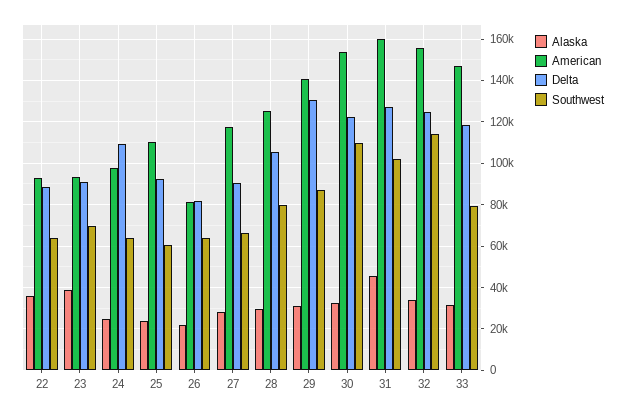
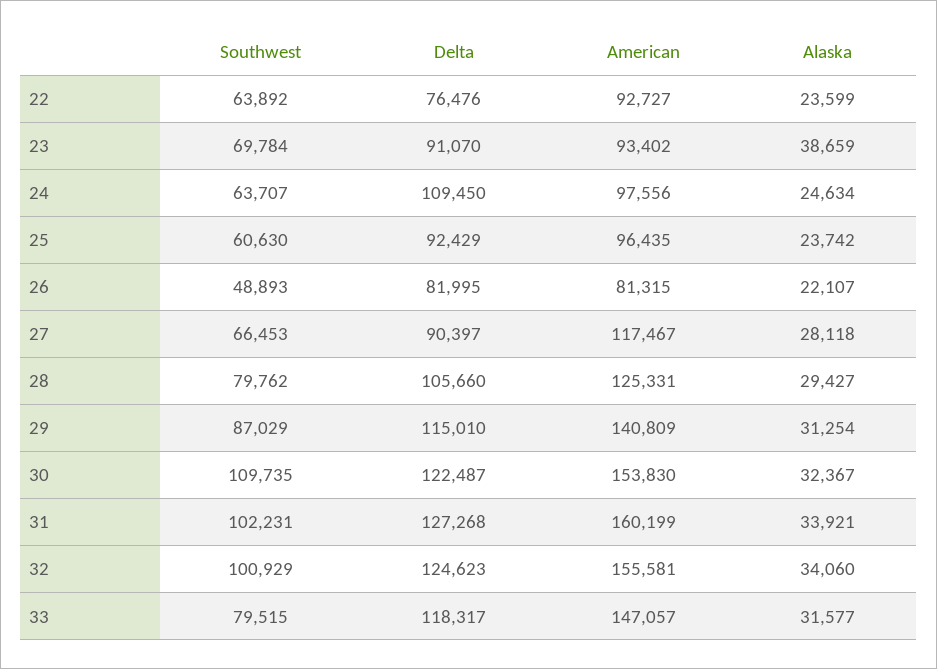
  {
    "Alaska": {
-     "22": 35000,
+     "22": 23599,
      "23": 38659,
      "24": 24634,
      "25": 23742,
      "26": 22107,
      "27": 28118,
      "28": 29427,
      "29": 31254,
      "30": 32367,
-     "31": 45000,
+     "31": 33921,
      "32": 34060,
      "33": 31577
    },
    "American": {
      "22": 92727,
      "23": 93402,
      "24": 97556,
-     "25": 110000,
+     "25": 96435,
      "26": 81315,
      "27": 117467,
      "28": 125331,
      "29": 140809,
      "30": 153830,
      "31": 160199,
      "32": 155581,
      "33": 147057
    },
    "Delta": {
-     "22": 90000,
+     "22": 76476,
      "23": 91070,
      "24": 109450,
      "25": 92429,
      "26": 81995,
      "27": 90397,
      "28": 105660,
-     "29": 130000,
+     "29": 115010,
      "30": 122487,
      "31": 127268,
      "32": 124623,
      "33": 118317
    },
    "Southwest": {
      "22": 63892,
      "23": 69784,
      "24": 63707,
      "25": 60630,
-     "26": 65000,
+     "26": 48893,
      "27": 66453,
      "28": 79762,
      "29": 87029,
      "30": 109735,
      "31": 102231,
-     "32": 115000,
+     "32": 100929,
      "33": 79515
    }
  }

